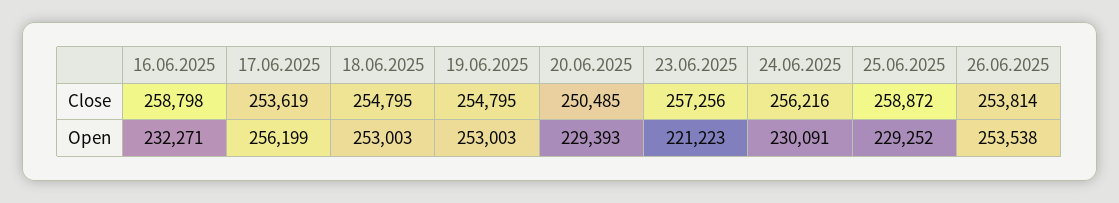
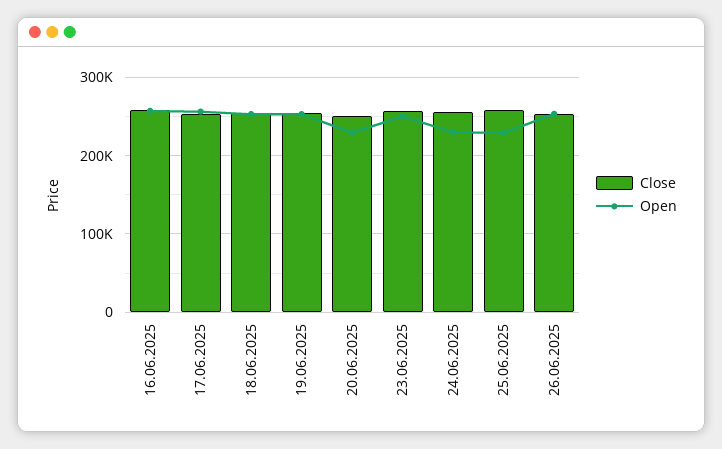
  {
    "Close": {
      "16.06.2025": 258798,
      "17.06.2025": 253619,
      "18.06.2025": 254795,
      "19.06.2025": 254795,
      "20.06.2025": 250485,
      "23.06.2025": 257256,
      "24.06.2025": 256216,
      "25.06.2025": 258872,
      "26.06.2025": 253814
    },
    "Open": {
-     "16.06.2025": 232271,
+     "16.06.2025": 260000,
      "17.06.2025": 256199,
      "18.06.2025": 253003,
      "19.06.2025": 253003,
      "20.06.2025": 229393,
-     "23.06.2025": 221223,
+     "23.06.2025": 250000,
      "24.06.2025": 230091,
      "25.06.2025": 229252,
      "26.06.2025": 253538
    }
  }

